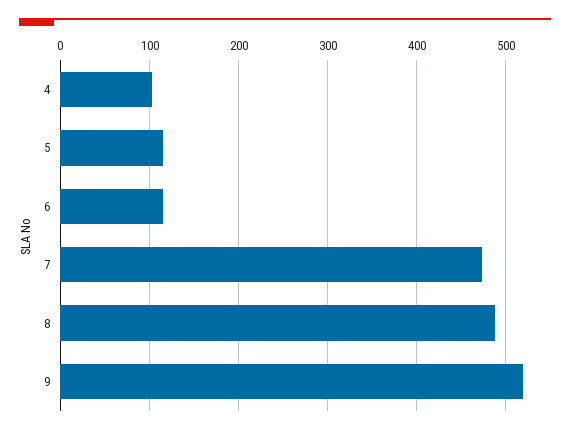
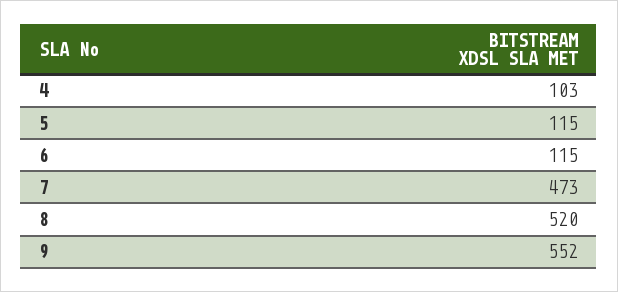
  {
    "4": 103,
    "5": 115,
    "6": 115,
    "7": 473,
-   "8": 490,
+   "8": 520,
-   "9": 520
+   "9": 552
  }

